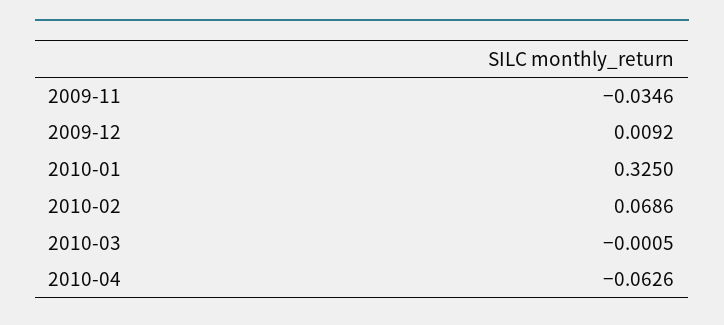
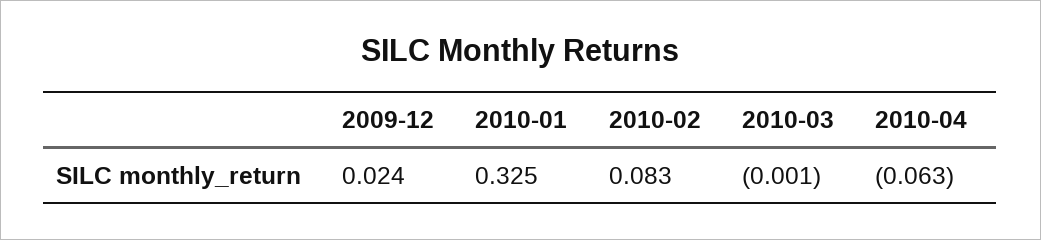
  {
-   "2009-11": -0.0346,
-   "2009-12": 0.0092,
+   "2009-12": 0.024,
    "2010-01": 0.325,
-   "2010-02": 0.0686,
+   "2010-02": 0.083,
    "2010-03": -0.0005,
    "2010-04": -0.0626
  }

